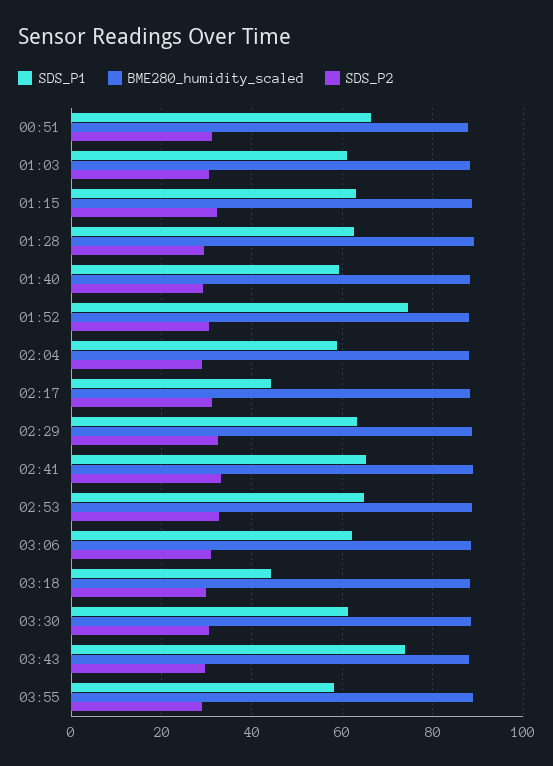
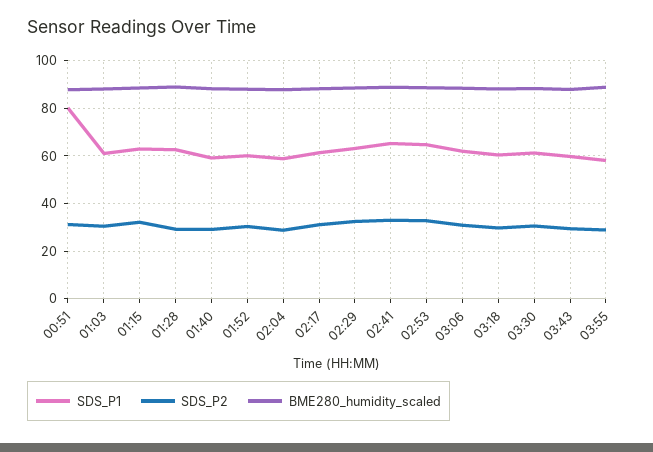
  {
    "SDS_P1": {
-     "00:51": 66,
+     "00:51": 80,
      "01:03": 62,
      "01:15": 62,
      "01:28": 62,
      "01:40": 60,
-     "01:52": 74,
+     "01:52": 60,
      "02:04": 58,
-     "02:17": 44,
+     "02:17": 60,
      "02:29": 64,
      "02:41": 66,
      "02:53": 64,
      "03:06": 62,
-     "03:18": 44,
+     "03:18": 60,
      "03:30": 62,
-     "03:43": 74,
+     "03:43": 60,
      "03:55": 58
    },
    "BME280_humidity_scaled": {
      "00:51": 88,
      "01:03": 88,
      "01:15": 88,
      "01:28": 90,
      "01:40": 88,
      "01:52": 88,
      "02:04": 88,
      "02:17": 88,
      "02:29": 88,
      "02:41": 88,
      "02:53": 88,
      "03:06": 88,
      "03:18": 88,
      "03:30": 88,
      "03:43": 88,
      "03:55": 88
    },
    "SDS_P2": {
      "00:51": 32,
      "01:03": 30,
      "01:15": 32,
      "01:28": 30,
      "01:40": 30,
      "01:52": 30,
      "02:04": 28,
      "02:17": 32,
      "02:29": 32,
      "02:41": 34,
      "02:53": 32,
      "03:06": 30,
      "03:18": 30,
      "03:30": 30,
      "03:43": 30,
      "03:55": 28
    }
  }

